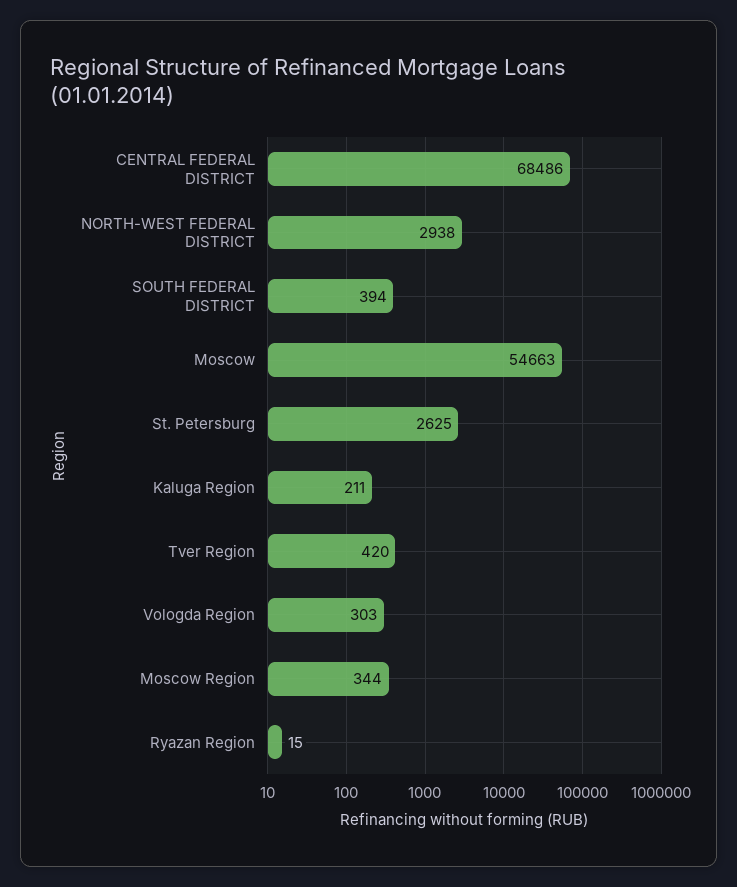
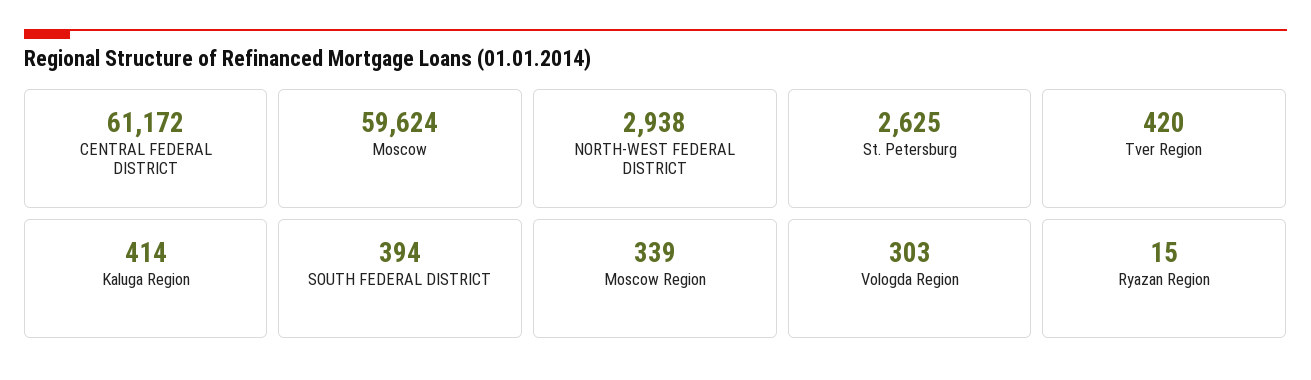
  {
-   "CENTRAL FEDERAL DISTRICT": 68486,
+   "CENTRAL FEDERAL DISTRICT": 61172,
    "NORTH-WEST FEDERAL DISTRICT": 2938,
    "SOUTH FEDERAL DISTRICT": 394,
-   "Moscow": 54663,
+   "Moscow": 59624,
    "St. Petersburg": 2625,
-   "Kaluga Region": 211,
+   "Kaluga Region": 414,
    "Tver Region": 420,
    "Vologda Region": 303,
-   "Moscow Region": 344,
+   "Moscow Region": 339,
    "Ryazan Region": 15
  }

